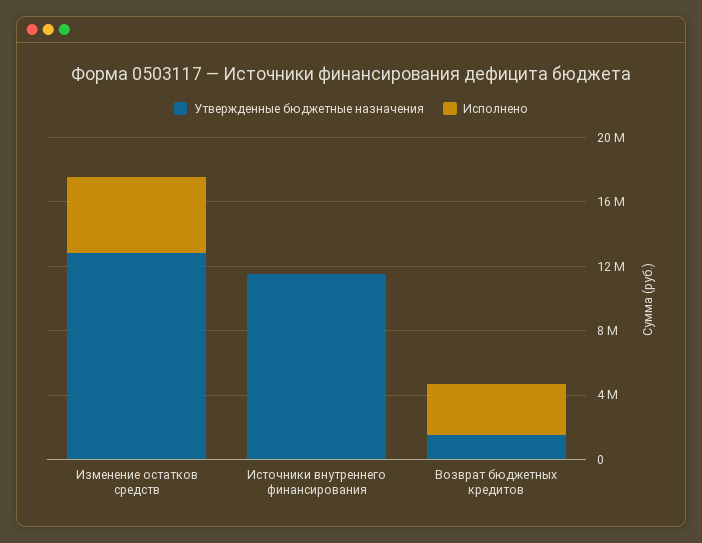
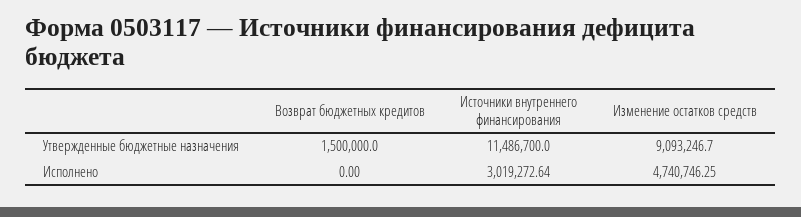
  {
    "Утвержденные бюджетные назначения": {
-     "Изменение остатков средств": 13000000,
+     "Изменение остатков средств": 9093246.7,
      "Источники внутреннего финансирования": 11486700,
      "Возврат бюджетных кредитов": 1500000
    },
    "Исполнено": {
      "Изменение остатков средств": 4740746.25,
-     "Источники внутреннего финансирования": 0,
+     "Источники внутреннего финансирования": 3019272.64,
-     "Возврат бюджетных кредитов": 3000000
+     "Возврат бюджетных кредитов": 0
    }
  }

